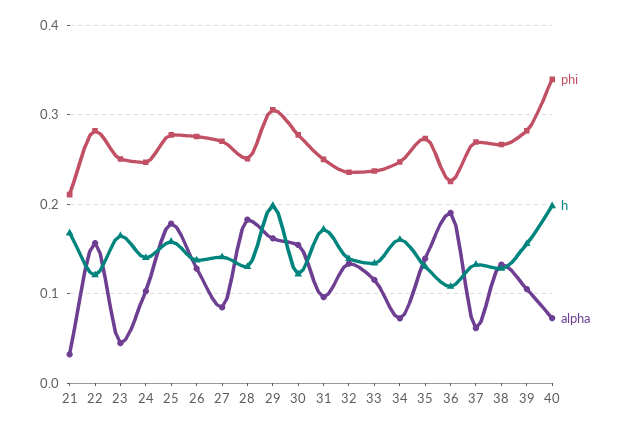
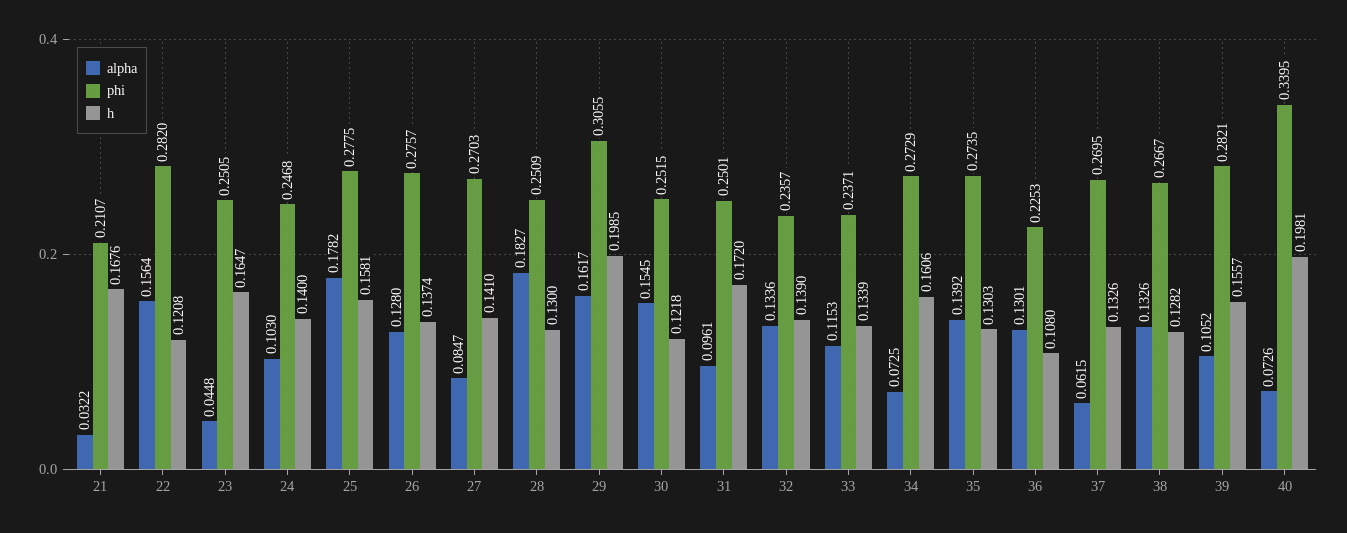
  {
    "phi": {
      "21": 0.2107,
      "22": 0.282,
      "23": 0.2505,
      "24": 0.2468,
      "25": 0.2775,
      "26": 0.2757,
      "27": 0.2703,
      "28": 0.2509,
      "29": 0.3055,
-     "30": 0.28,
+     "30": 0.2515,
      "31": 0.2501,
      "32": 0.2357,
      "33": 0.2371,
-     "34": 0.25,
+     "34": 0.2729,
      "35": 0.2735,
      "36": 0.2253,
      "37": 0.2695,
      "38": 0.2667,
      "39": 0.2821,
      "40": 0.3395
    },
    "h": {
      "21": 0.1676,
      "22": 0.1208,
      "23": 0.1647,
      "24": 0.14,
      "25": 0.1581,
      "26": 0.1374,
      "27": 0.141,
      "28": 0.13,
      "29": 0.1985,
      "30": 0.1218,
      "31": 0.172,
      "32": 0.139,
      "33": 0.1339,
      "34": 0.1606,
      "35": 0.1303,
      "36": 0.108,
      "37": 0.1326,
      "38": 0.1282,
      "39": 0.1557,
      "40": 0.1981
    },
    "alpha": {
      "21": 0.0322,
      "22": 0.1564,
      "23": 0.0448,
      "24": 0.103,
      "25": 0.1782,
      "26": 0.128,
      "27": 0.0847,
      "28": 0.1827,
      "29": 0.1617,
      "30": 0.1545,
      "31": 0.0961,
      "32": 0.1336,
      "33": 0.1153,
      "34": 0.0725,
      "35": 0.1392,
-     "36": 0.19,
+     "36": 0.1301,
      "37": 0.0615,
      "38": 0.1326,
      "39": 0.1052,
      "40": 0.0726
    }
  }

